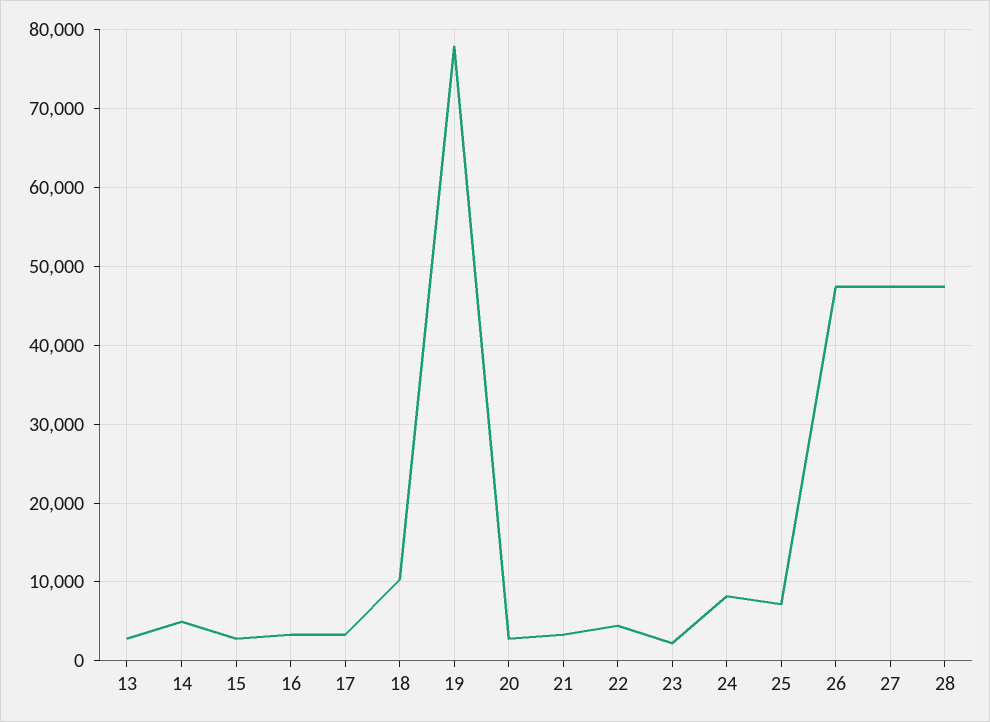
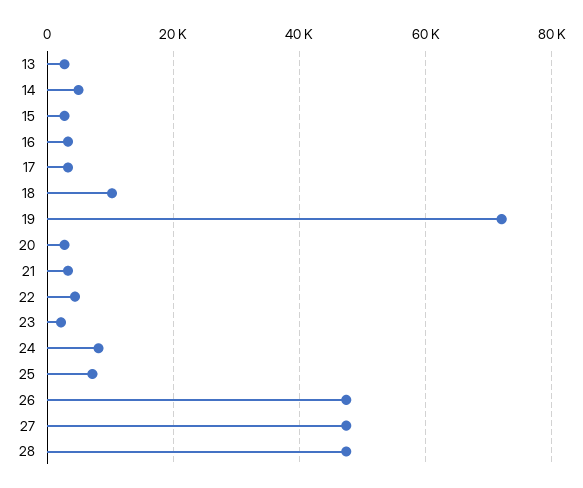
  {
    "13": 3000,
    "14": 5000,
    "15": 3000,
    "16": 3000,
    "17": 3000,
    "18": 10000,
-   "19": 78000,
+   "19": 72000,
    "20": 3000,
    "21": 3000,
    "22": 4000,
    "23": 2000,
    "24": 8000,
    "25": 7000,
    "26": 47000,
    "27": 47000,
    "28": 47000
  }

